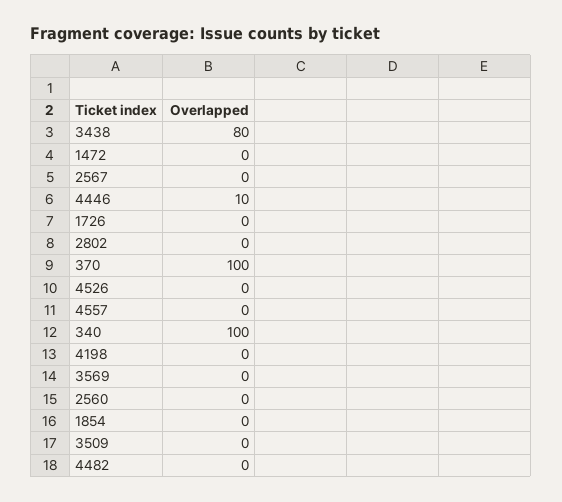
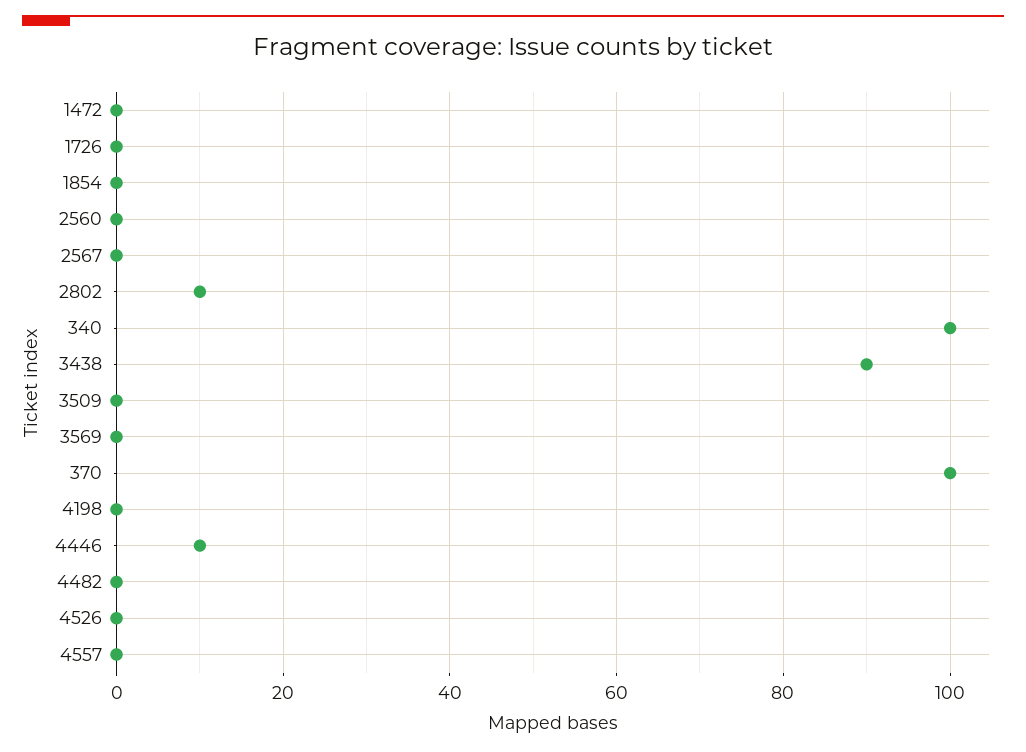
  {
-   "3438": 80,
+   "3438": 90,
    "1472": 0,
    "2567": 0,
    "4446": 10,
    "1726": 0,
-   "2802": 0,
+   "2802": 10,
    "370": 100,
    "4526": 0,
    "4557": 0,
    "340": 100,
    "4198": 0,
    "3569": 0,
    "2560": 0,
    "1854": 0,
    "3509": 0,
    "4482": 0
  }

